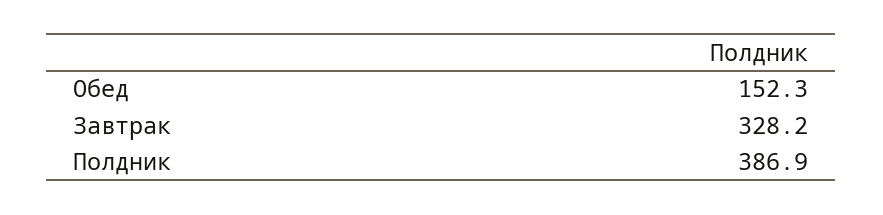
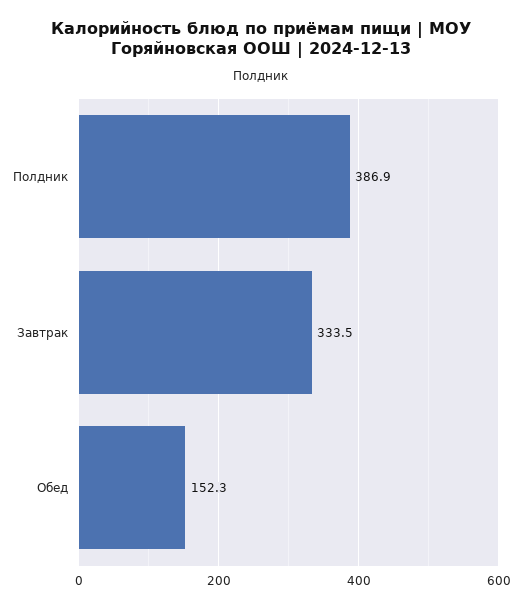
  {
    "Обед": 152.3,
-   "Завтрак": 328.2,
+   "Завтрак": 333.5,
    "Полдник": 386.9
  }

